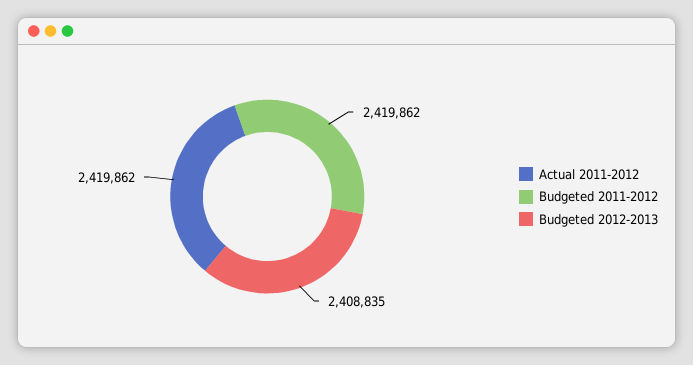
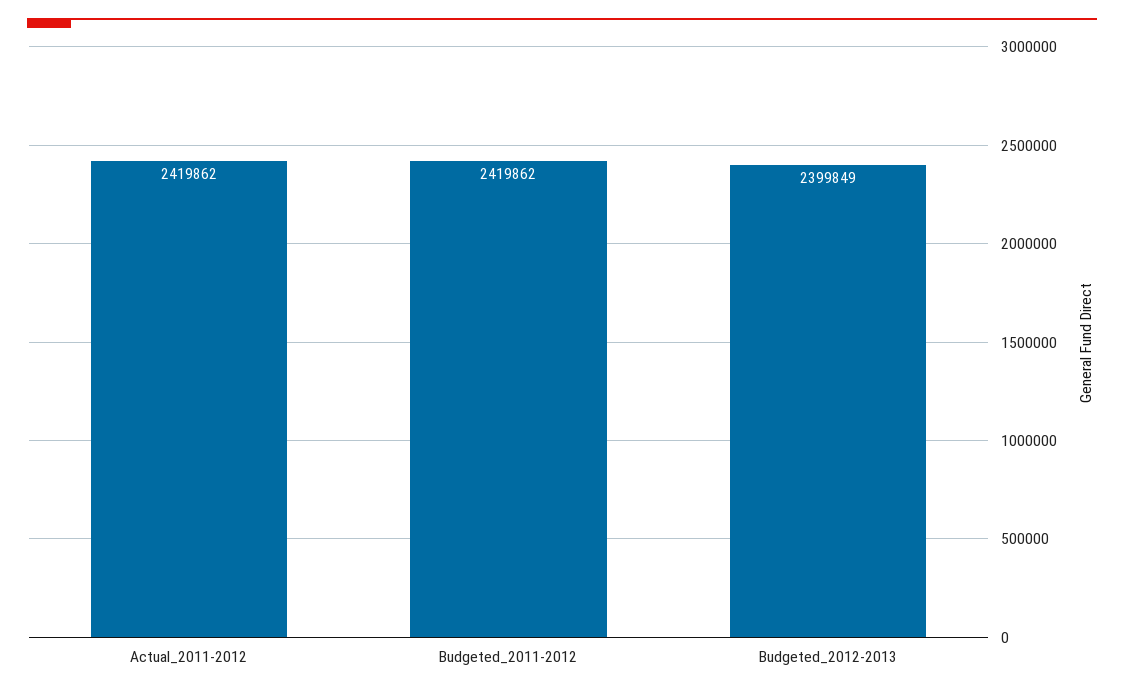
  {
    "Actual 2011-2012": 2419862,
    "Budgeted 2011-2012": 2419862,
-   "Budgeted 2012-2013": 2408835
+   "Budgeted 2012-2013": 2399849
  }

